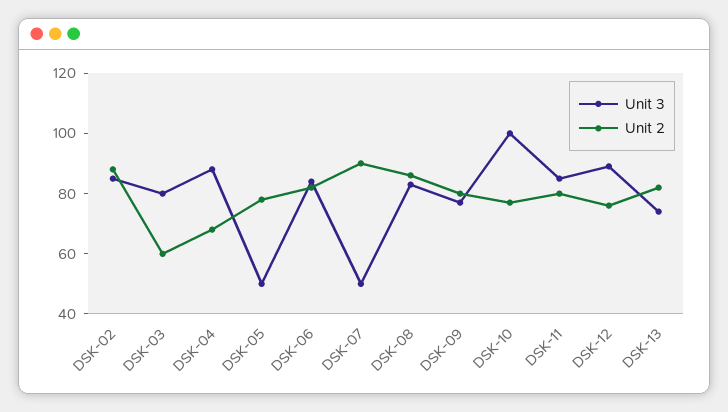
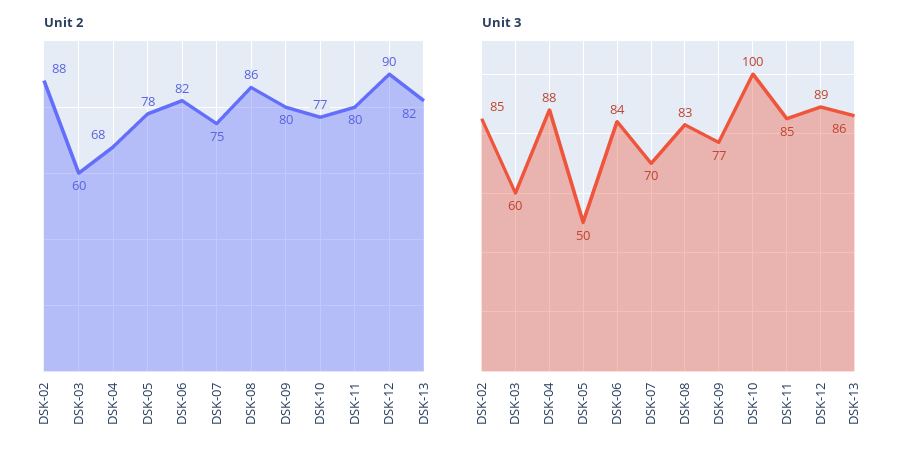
  {
    "Unit 3": {
      "DSK-02": 85,
-     "DSK-03": 80,
+     "DSK-03": 60,
      "DSK-04": 88,
      "DSK-05": 50,
      "DSK-06": 84,
-     "DSK-07": 50,
+     "DSK-07": 70,
      "DSK-08": 83,
      "DSK-09": 77,
      "DSK-10": 100,
      "DSK-11": 85,
      "DSK-12": 89,
-     "DSK-13": 75
+     "DSK-13": 86
    },
    "Unit 2": {
      "DSK-02": 88,
      "DSK-03": 60,
      "DSK-04": 68,
      "DSK-05": 78,
      "DSK-06": 82,
-     "DSK-07": 90,
+     "DSK-07": 75,
      "DSK-08": 86,
      "DSK-09": 80,
      "DSK-10": 77,
      "DSK-11": 80,
-     "DSK-12": 75,
+     "DSK-12": 90,
      "DSK-13": 82
    }
  }

